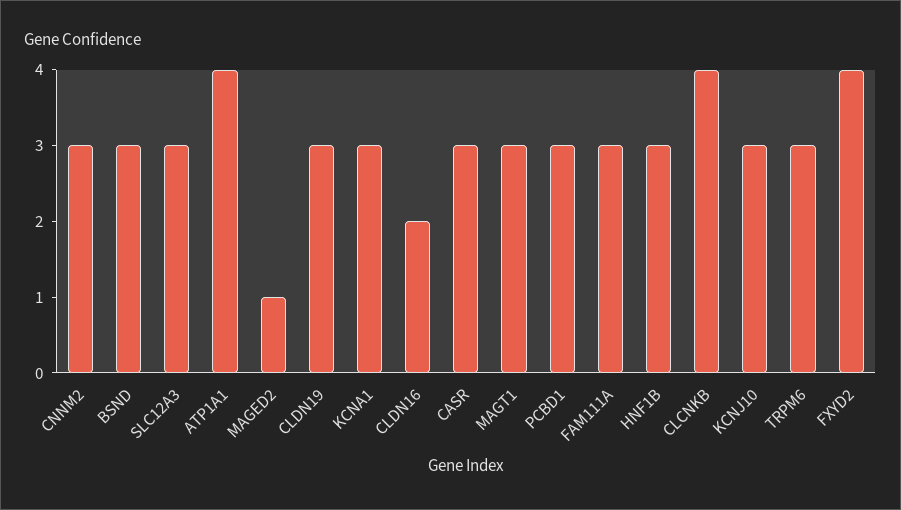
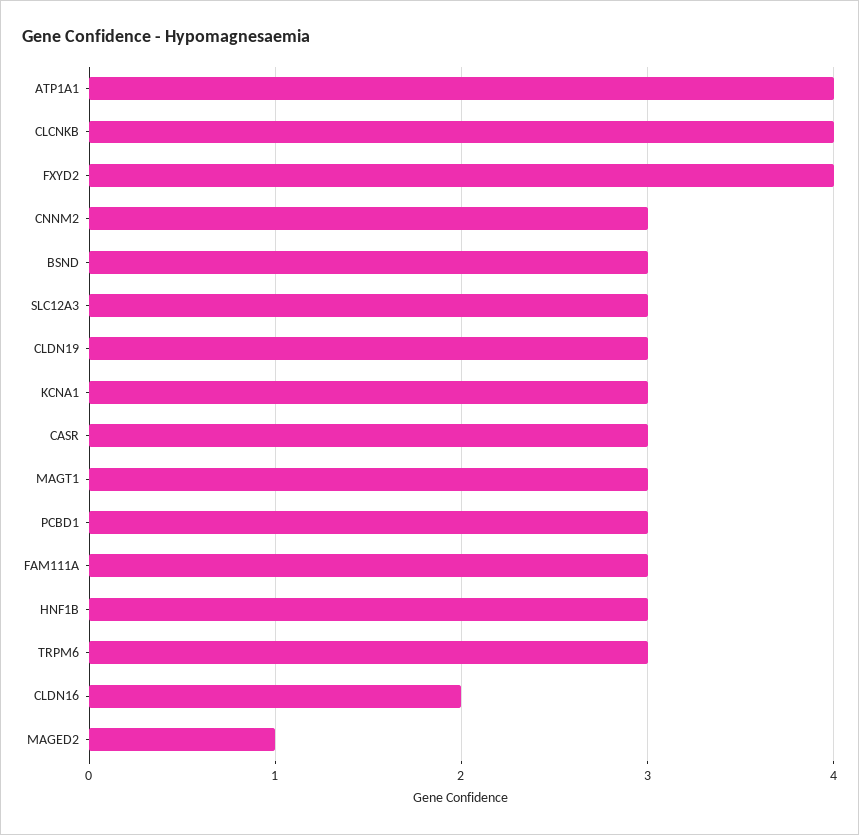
  {
    "CNNM2": 3,
    "BSND": 3,
    "SLC12A3": 3,
    "ATP1A1": 4,
    "MAGED2": 1,
    "CLDN19": 3,
    "KCNA1": 3,
    "CLDN16": 2,
    "CASR": 3,
    "MAGT1": 3,
    "PCBD1": 3,
    "FAM111A": 3,
    "HNF1B": 3,
    "CLCNKB": 4,
-   "KCNJ10": 3,
    "TRPM6": 3,
    "FXYD2": 4
  }

